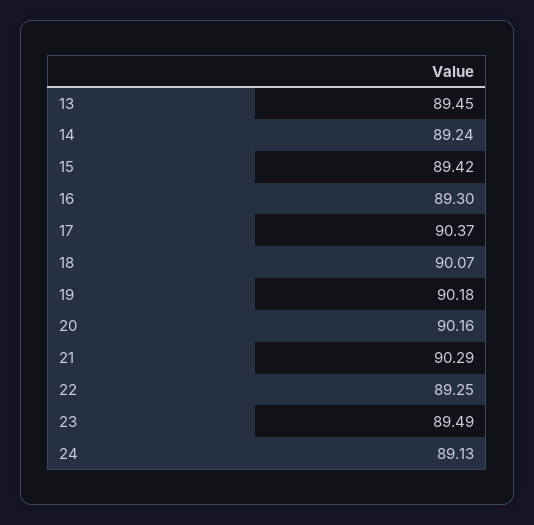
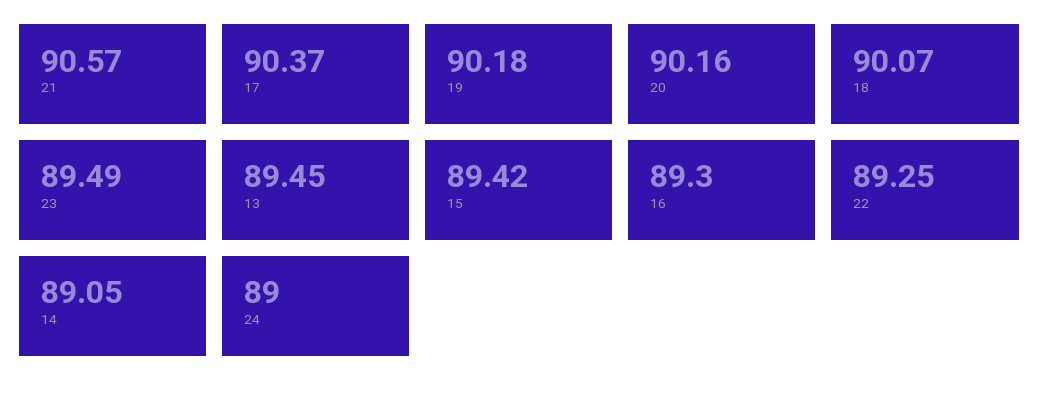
  {
    "13": 89.45,
-   "14": 89.24,
+   "14": 89.05,
    "15": 89.42,
    "16": 89.3,
    "17": 90.37,
    "18": 90.07,
    "19": 90.18,
    "20": 90.16,
-   "21": 90.29,
+   "21": 90.57,
    "22": 89.25,
    "23": 89.49,
-   "24": 89.13
+   "24": 89
  }

